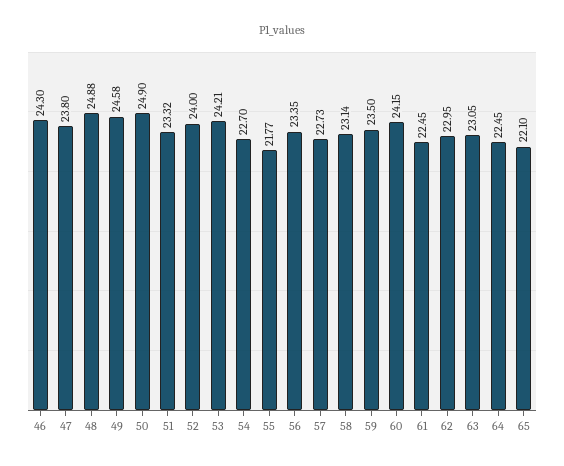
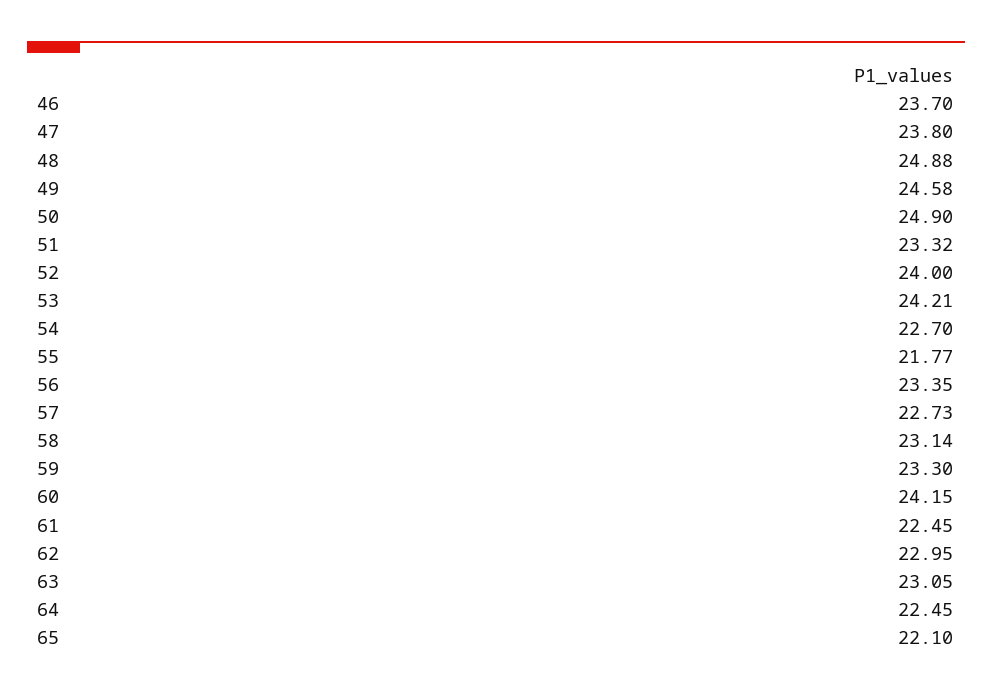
  {
-   "46": 24.3,
+   "46": 23.7,
    "47": 23.8,
    "48": 24.88,
    "49": 24.58,
    "50": 24.9,
    "51": 23.32,
    "52": 24,
    "53": 24.21,
    "54": 22.7,
    "55": 21.77,
    "56": 23.35,
    "57": 22.73,
    "58": 23.14,
-   "59": 23.5,
+   "59": 23.3,
    "60": 24.15,
    "61": 22.45,
    "62": 22.95,
    "63": 23.05,
    "64": 22.45,
    "65": 22.1
  }

